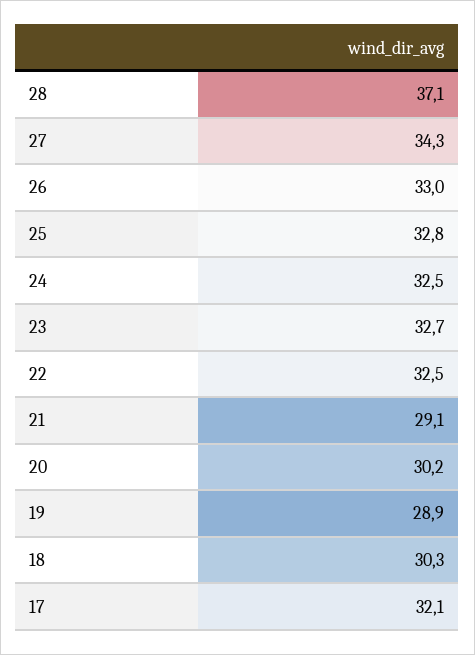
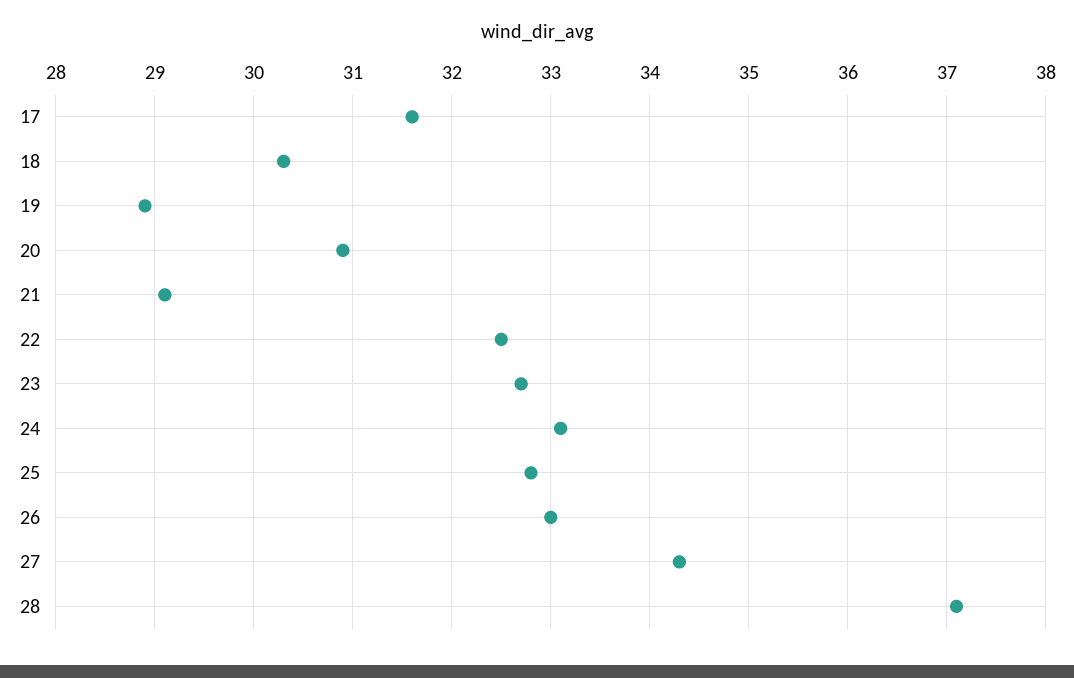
  {
    "28": 37.1,
    "27": 34.3,
    "26": 33,
    "25": 32.8,
-   "24": 32.5,
+   "24": 33.1,
    "23": 32.7,
    "22": 32.5,
    "21": 29.1,
-   "20": 30.2,
+   "20": 30.9,
    "19": 28.9,
    "18": 30.3,
-   "17": 32.1
+   "17": 31.6
  }

